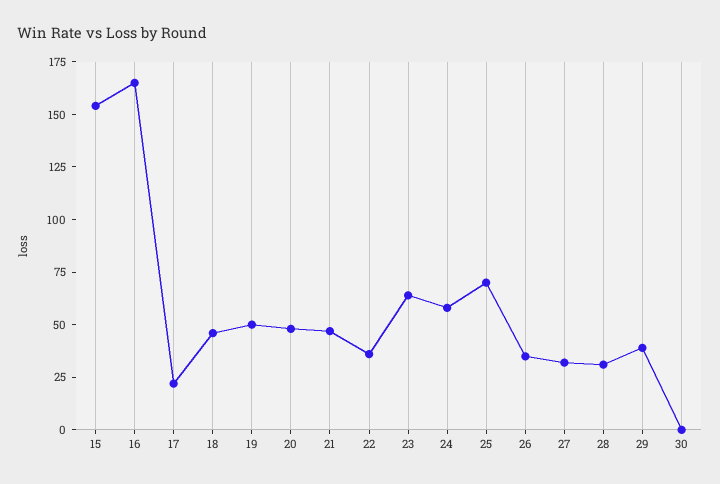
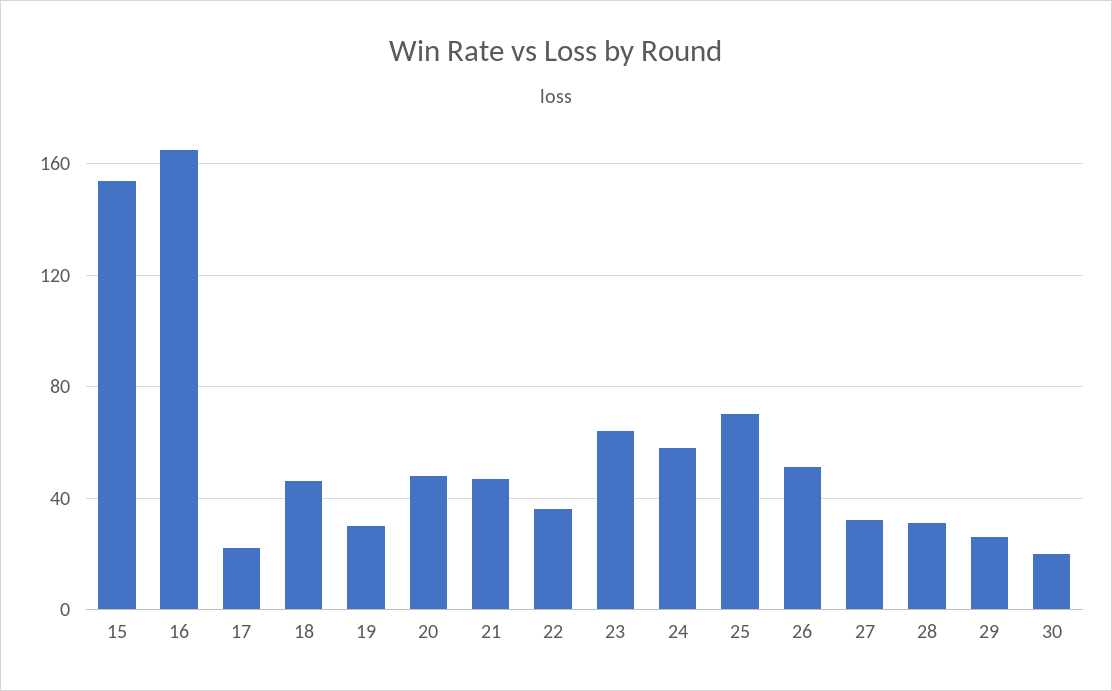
  {
    "15": 155,
    "16": 165,
    "17": 20,
    "18": 45,
-   "19": 50,
+   "19": 30,
    "20": 50,
    "21": 45,
    "22": 35,
    "23": 65,
    "24": 60,
    "25": 70,
-   "26": 35,
+   "26": 50,
    "27": 30,
    "28": 30,
-   "29": 40,
+   "29": 25,
-   "30": 0
+   "30": 20
  }

